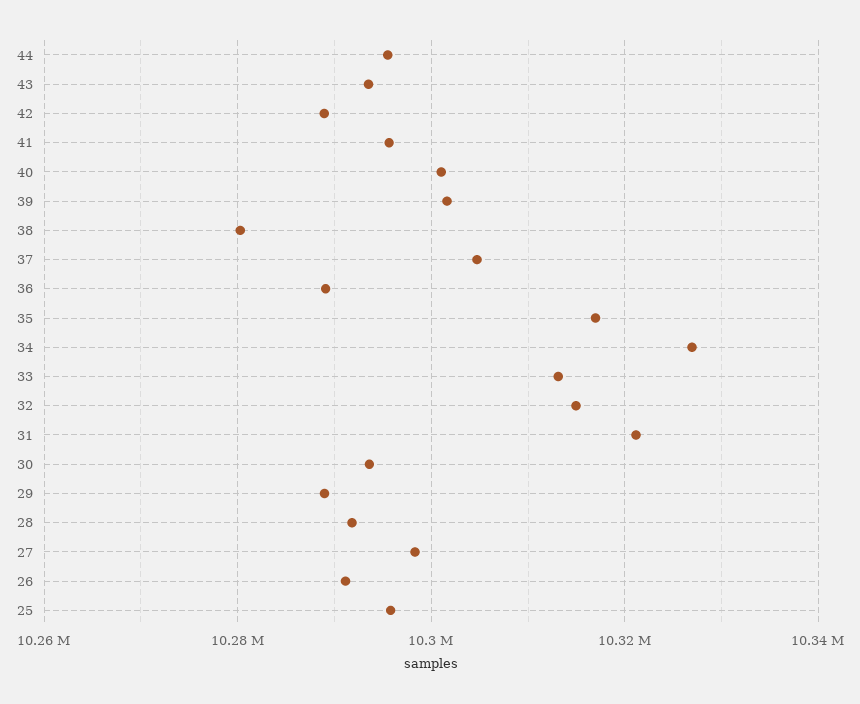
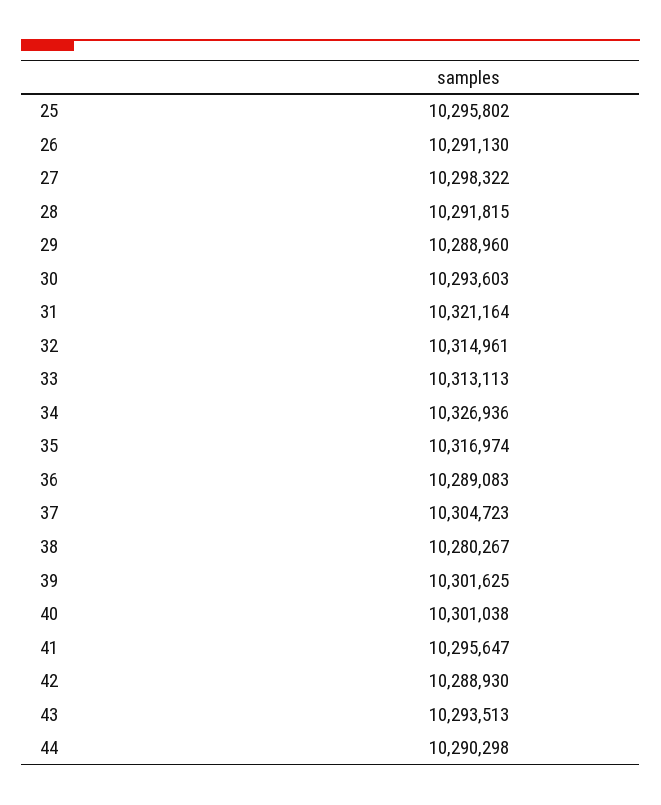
  {
-   "44": 10296000,
+   "44": 10290298,
    "43": 10293513,
    "42": 10288930,
    "41": 10295647,
    "40": 10301038,
    "39": 10301625,
    "38": 10280267,
    "37": 10304723,
    "36": 10289083,
    "35": 10316974,
    "34": 10326936,
    "33": 10313113,
    "32": 10314961,
    "31": 10321164,
    "30": 10293603,
    "29": 10288960,
    "28": 10291815,
    "27": 10298322,
    "26": 10291130,
    "25": 10295802
  }

